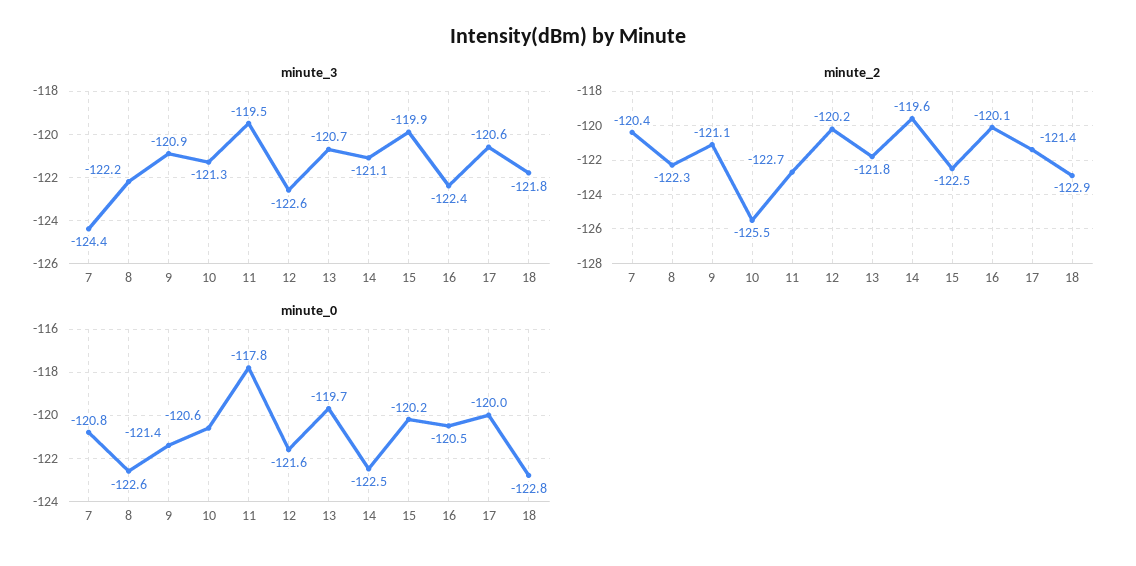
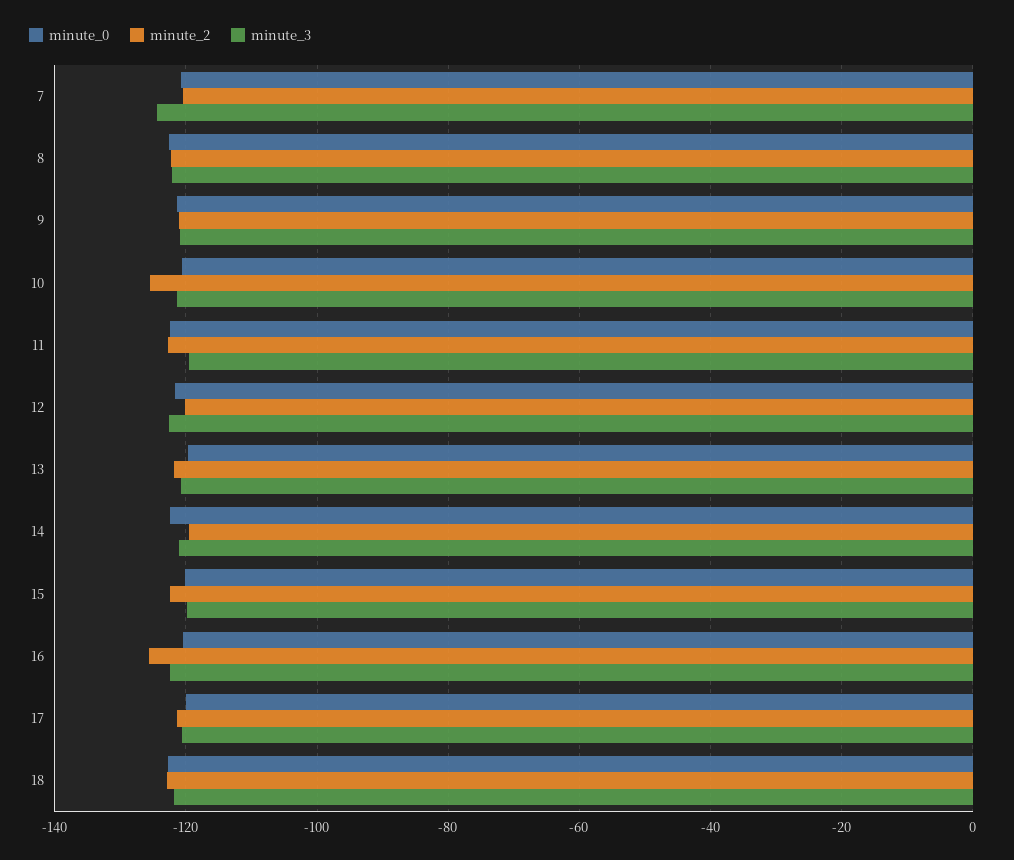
  {
    "minute_3": {
      "7": -124.4,
      "8": -122.2,
      "9": -120.9,
      "10": -121.3,
      "11": -119.5,
      "12": -122.6,
      "13": -120.7,
      "14": -121.1,
      "15": -119.9,
      "16": -122.4,
      "17": -120.6,
      "18": -121.8
    },
    "minute_2": {
      "7": -120.4,
      "8": -122.3,
      "9": -121.1,
      "10": -125.5,
      "11": -122.7,
      "12": -120.2,
      "13": -121.8,
      "14": -119.6,
      "15": -122.5,
-     "16": -120.1,
+     "16": -126,
      "17": -121.4,
      "18": -122.9
    },
    "minute_0": {
      "7": -120.8,
      "8": -122.6,
      "9": -121.4,
      "10": -120.6,
-     "11": -117.8,
+     "11": -122,
      "12": -121.6,
      "13": -119.7,
      "14": -122.5,
      "15": -120.2,
      "16": -120.5,
      "17": -120,
      "18": -122.8
    }
  }

